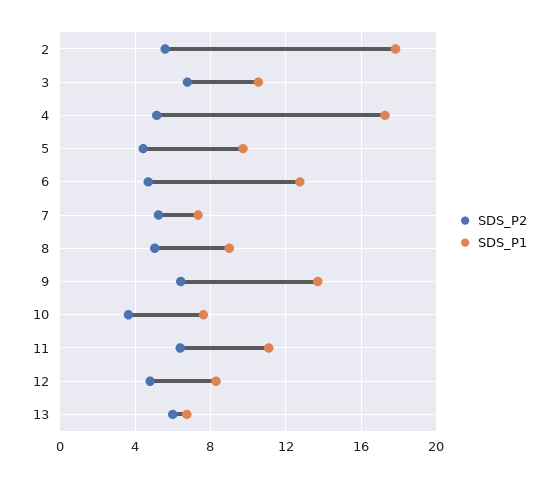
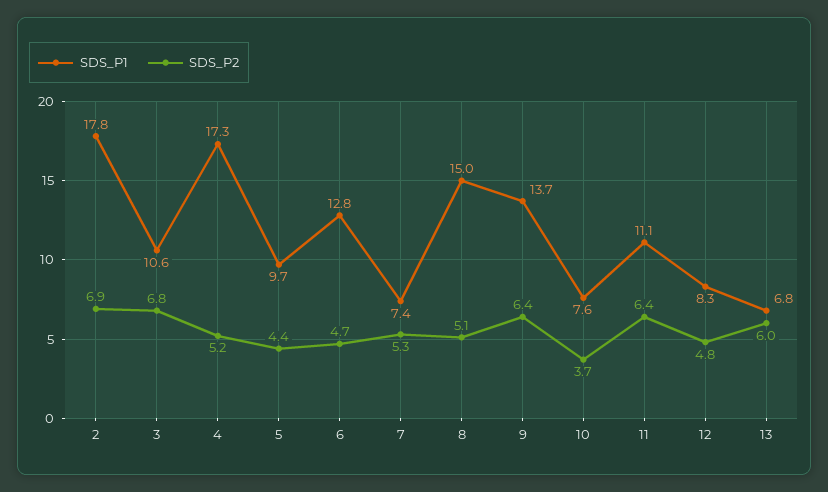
  {
    "SDS_P2": {
-     "2": 5.5,
+     "2": 6.9,
      "3": 6.8,
      "4": 5.2,
      "5": 4.4,
      "6": 4.7,
      "7": 5.3,
      "8": 5.1,
      "9": 6.4,
      "10": 3.7,
      "11": 6.4,
      "12": 4.8,
      "13": 6
    },
    "SDS_P1": {
      "2": 17.8,
      "3": 10.6,
      "4": 17.3,
      "5": 9.7,
      "6": 12.8,
      "7": 7.4,
-     "8": 9,
+     "8": 15,
      "9": 13.7,
      "10": 7.6,
      "11": 11.1,
      "12": 8.3,
      "13": 6.8
    }
  }

